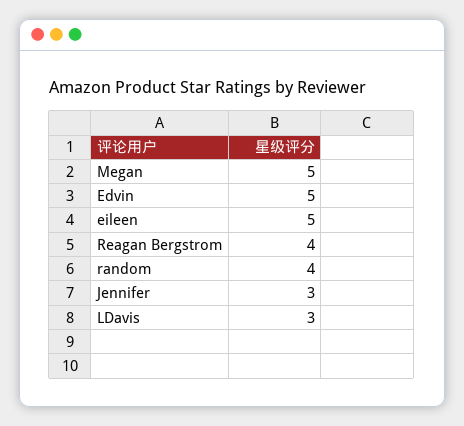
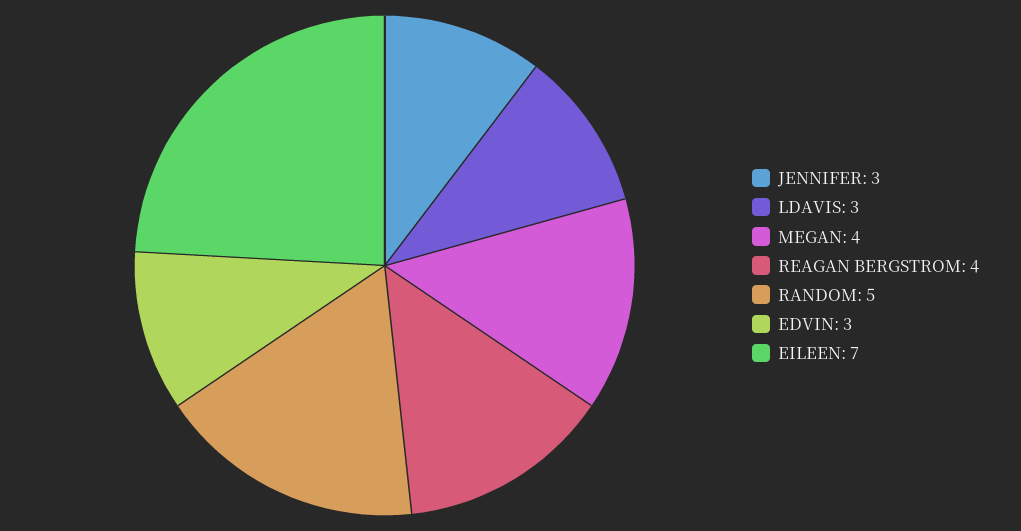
  {
-   "Megan": 5,
+   "Megan": 4,
-   "Edvin": 5,
+   "Edvin": 3,
-   "eileen": 5,
+   "eileen": 7,
    "Reagan Bergstrom": 4,
-   "random": 4,
+   "random": 5,
    "Jennifer": 3,
    "LDavis": 3
  }

